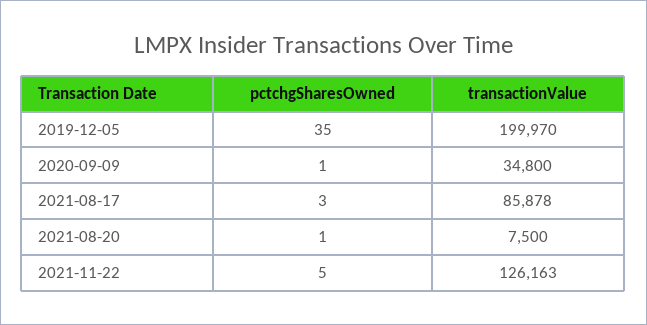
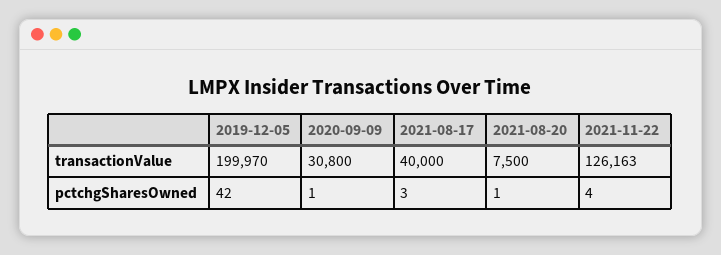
  {
    "pctchgSharesOwned": {
-     "2019-12-05": 35,
+     "2019-12-05": 42,
      "2020-09-09": 1,
      "2021-08-17": 3,
      "2021-08-20": 1,
-     "2021-11-22": 5
+     "2021-11-22": 4
    },
    "transactionValue": {
      "2019-12-05": 199970,
-     "2020-09-09": 34800,
+     "2020-09-09": 30800,
-     "2021-08-17": 85878,
+     "2021-08-17": 40000,
      "2021-08-20": 7500,
      "2021-11-22": 126163
    }
  }

